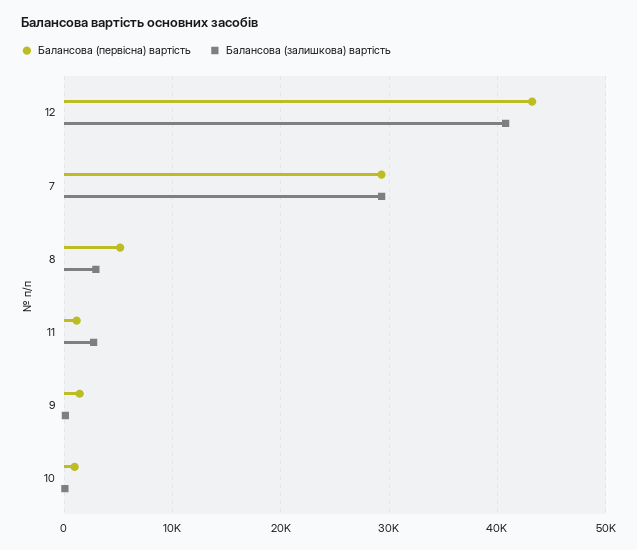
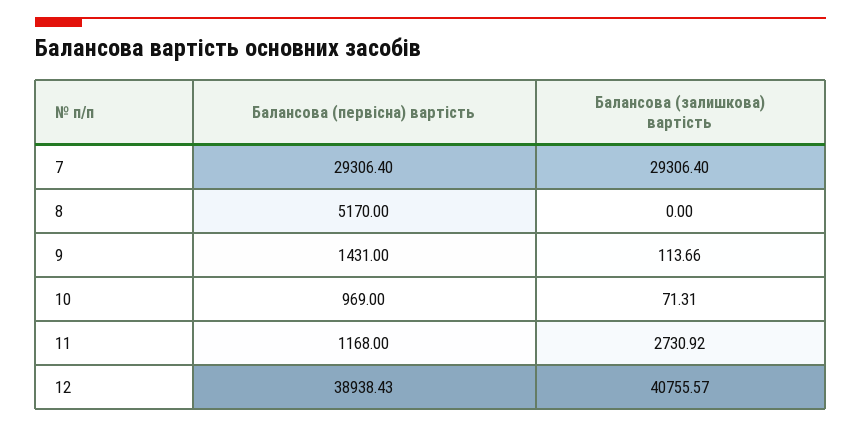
  {
    "Балансова (первісна) вартість": {
-     "12": 43000,
+     "12": 38938.43,
      "7": 29306.4,
      "8": 5170,
      "11": 1168,
      "9": 1431,
      "10": 969
    },
    "Балансова (залишкова) вартість": {
      "12": 40755.57,
      "7": 29306.4,
-     "8": 3000,
+     "8": 0,
      "11": 2730.92,
      "9": 113.66,
      "10": 71.31
    }
  }

